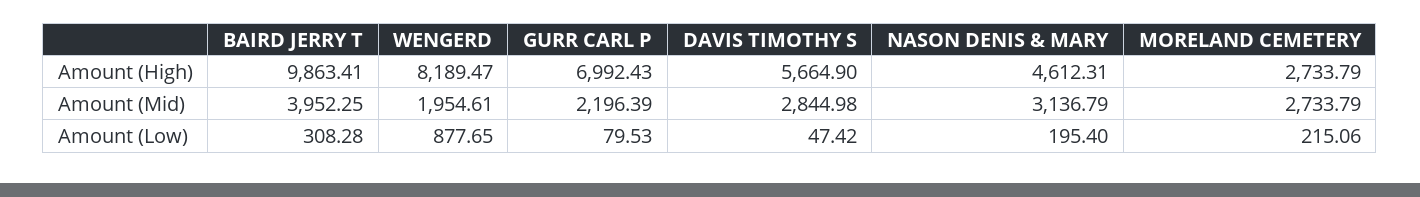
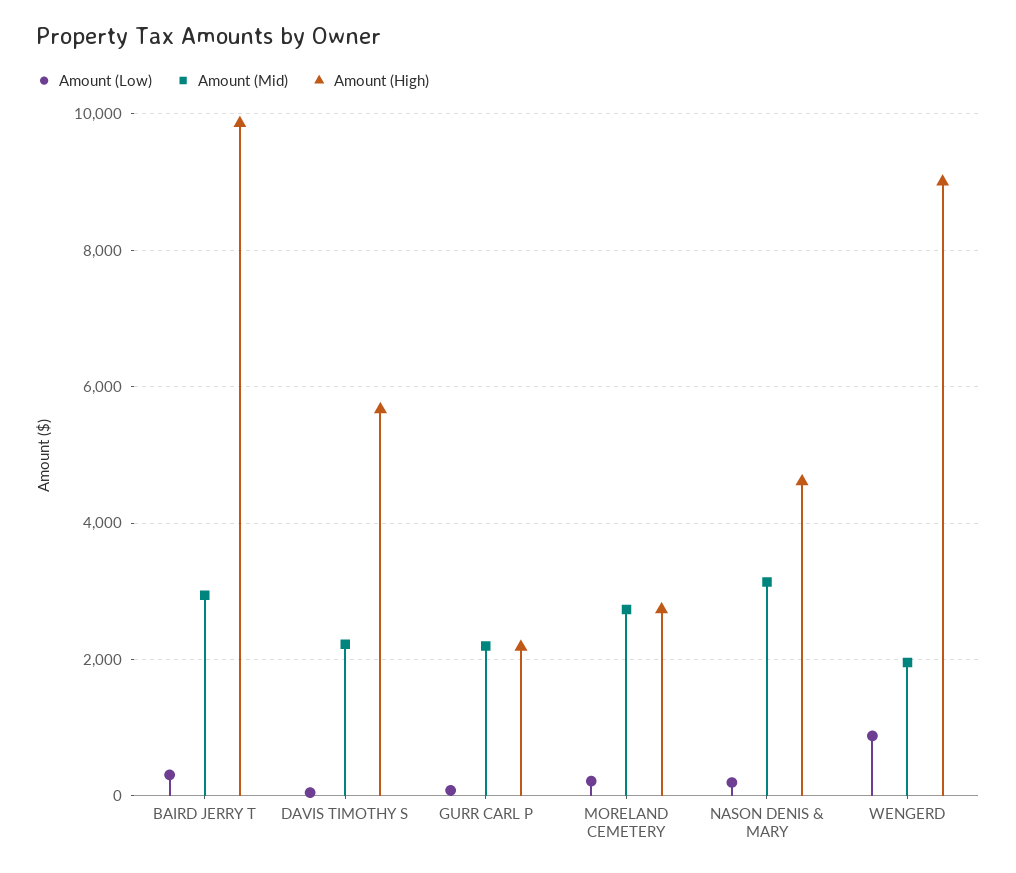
  {
    "Amount (High)": {
      "BAIRD JERRY T": 9863.41,
-     "WENGERD": 8189.47,
+     "WENGERD": 9000,
-     "GURR CARL P": 6992.43,
+     "GURR CARL P": 2200,
      "DAVIS TIMOTHY S": 5664.9,
      "NASON DENIS & MARY": 4612.31,
      "MORELAND CEMETERY": 2733.79
    },
    "Amount (Mid)": {
-     "BAIRD JERRY T": 3952.25,
+     "BAIRD JERRY T": 3000,
      "WENGERD": 1954.61,
      "GURR CARL P": 2196.39,
-     "DAVIS TIMOTHY S": 2844.98,
+     "DAVIS TIMOTHY S": 2200,
      "NASON DENIS & MARY": 3136.79,
      "MORELAND CEMETERY": 2733.79
    },
    "Amount (Low)": {
      "BAIRD JERRY T": 308.28,
      "WENGERD": 877.65,
      "GURR CARL P": 79.53,
      "DAVIS TIMOTHY S": 47.42,
      "NASON DENIS & MARY": 195.4,
      "MORELAND CEMETERY": 215.06
    }
  }

